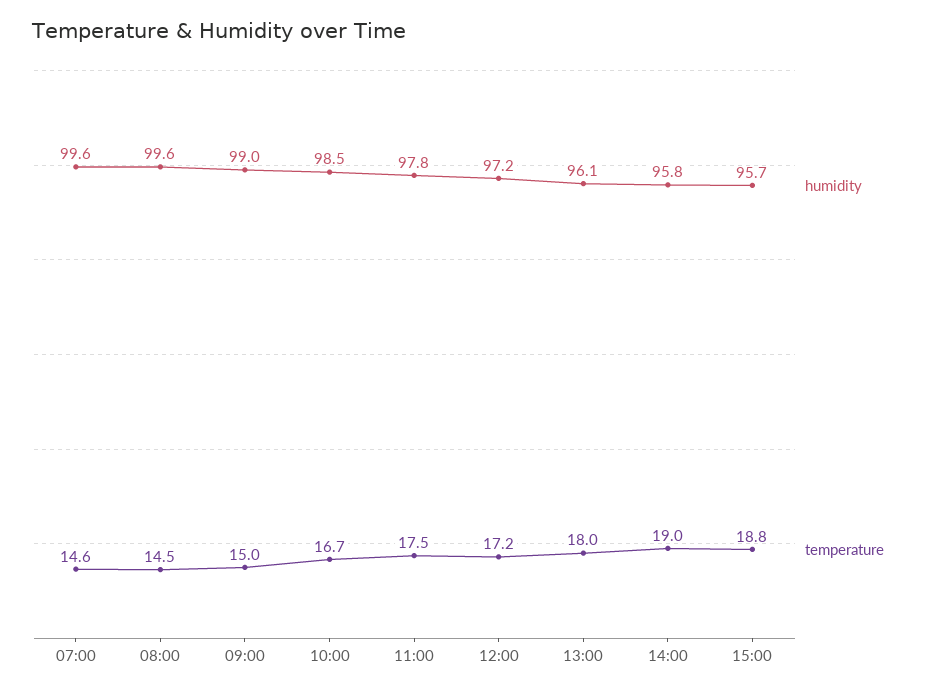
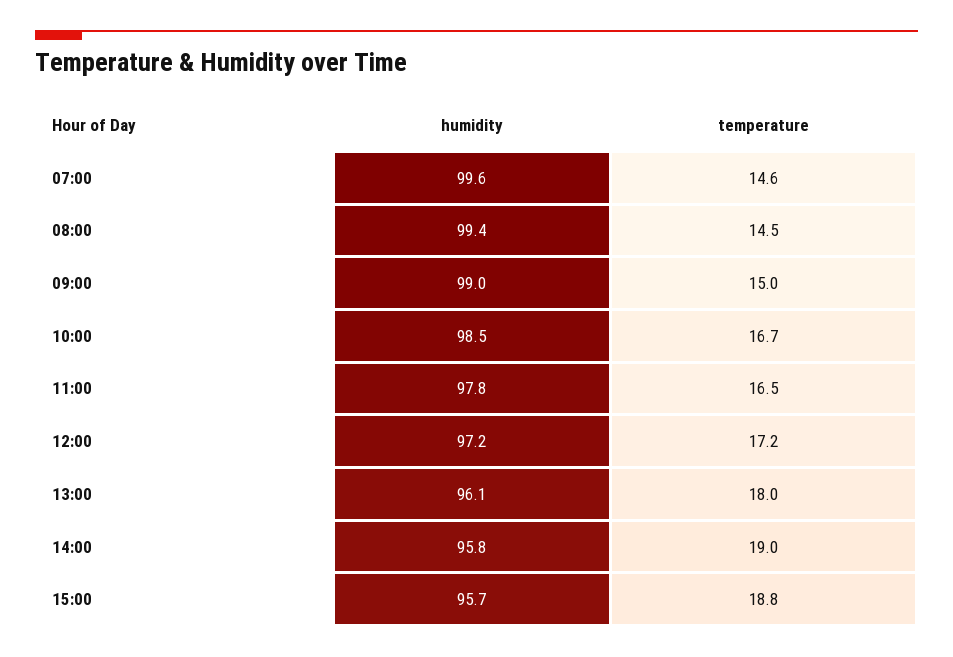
  {
    "humidity": {
      "07:00": 99.6,
-     "08:00": 99.6,
+     "08:00": 99.4,
      "09:00": 99,
      "10:00": 98.5,
      "11:00": 97.8,
      "12:00": 97.2,
      "13:00": 96.1,
      "14:00": 95.8,
      "15:00": 95.7
    },
    "temperature": {
      "07:00": 14.6,
      "08:00": 14.5,
      "09:00": 15,
      "10:00": 16.7,
-     "11:00": 17.5,
+     "11:00": 16.5,
      "12:00": 17.2,
      "13:00": 18,
      "14:00": 19,
      "15:00": 18.8
    }
  }

